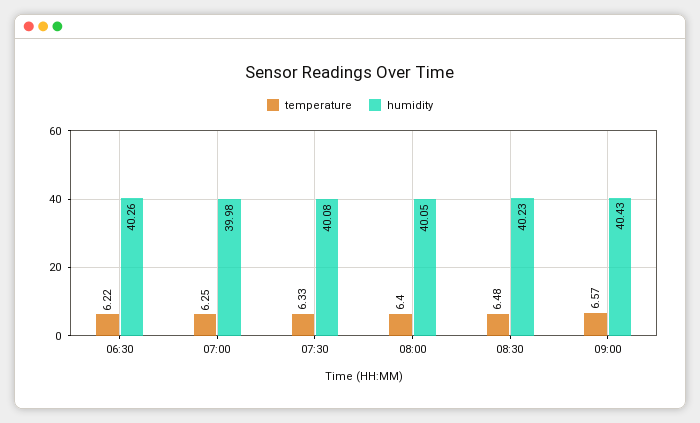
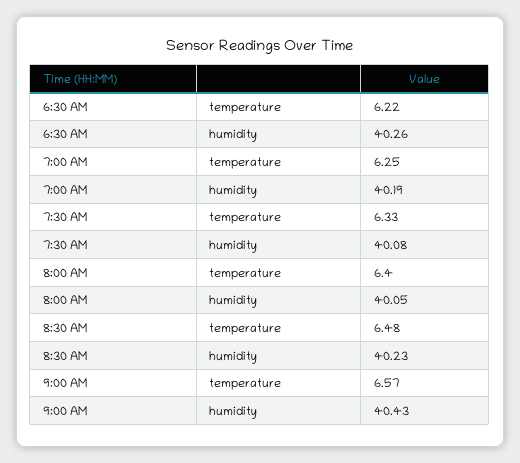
  {
    "temperature": {
      "06:30": 6.22,
      "07:00": 6.25,
      "07:30": 6.33,
      "08:00": 6.4,
      "08:30": 6.48,
      "09:00": 6.57
    },
    "humidity": {
      "06:30": 40.26,
-     "07:00": 39.98,
+     "07:00": 40.19,
      "07:30": 40.08,
      "08:00": 40.05,
      "08:30": 40.23,
      "09:00": 40.43
    }
  }

